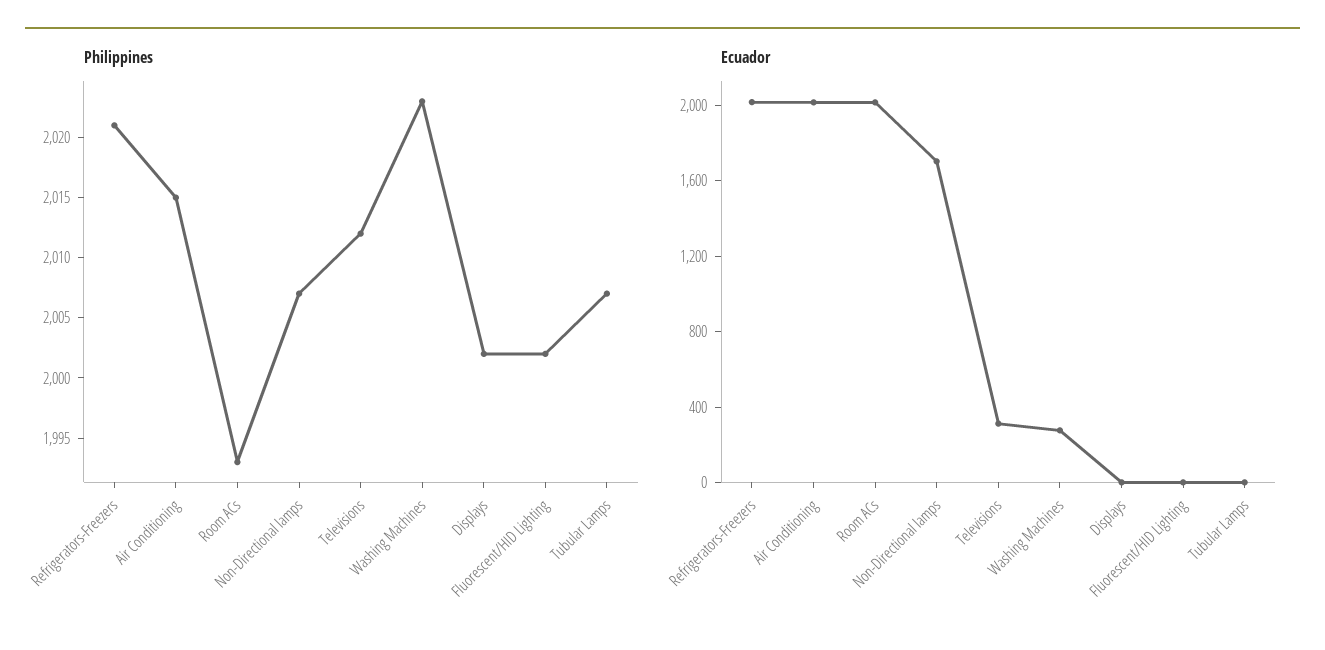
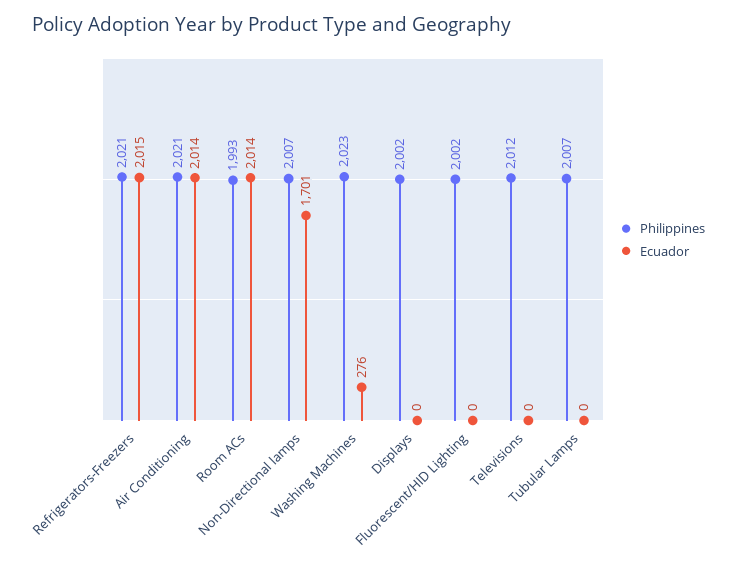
  {
    "Philippines": {
      "Refrigerators-Freezers": 2021,
-     "Air Conditioning": 2015,
+     "Air Conditioning": 2021,
      "Room ACs": 1993,
      "Non-Directional lamps": 2007,
      "Televisions": 2012,
      "Washing Machines": 2023,
      "Displays": 2002,
      "Fluorescent/HID Lighting": 2002,
      "Tubular Lamps": 2007
    },
    "Ecuador": {
      "Refrigerators-Freezers": 2015,
      "Air Conditioning": 2014,
      "Room ACs": 2014,
      "Non-Directional lamps": 1701,
-     "Televisions": 300,
+     "Televisions": 0,
      "Washing Machines": 276,
      "Displays": 0,
      "Fluorescent/HID Lighting": 0,
      "Tubular Lamps": 0
    }
  }

